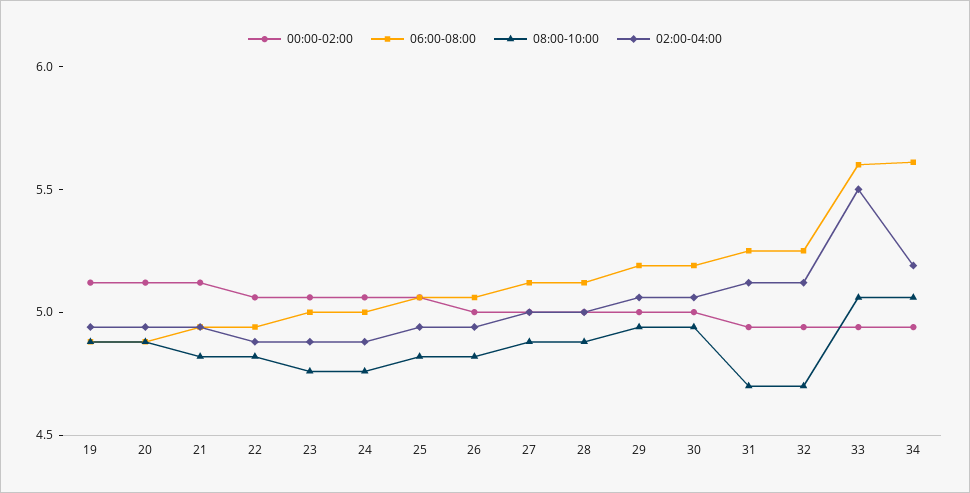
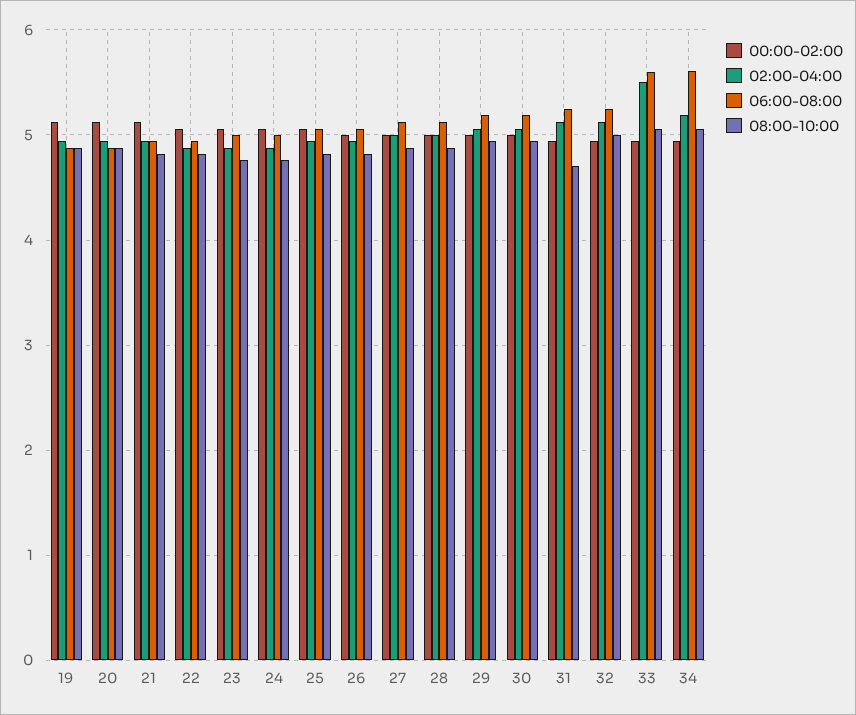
  {
    "00:00-02:00": {
      "19": 5.1,
      "20": 5.1,
      "21": 5.1,
      "22": 5.1,
      "23": 5.1,
      "24": 5.1,
      "25": 5.1,
      "26": 5,
      "27": 5,
      "28": 5,
      "29": 5,
      "30": 5,
      "31": 4.9,
      "32": 4.9,
      "33": 4.9,
      "34": 4.9
    },
    "06:00-08:00": {
      "19": 4.9,
      "20": 4.9,
      "21": 4.9,
      "22": 4.9,
      "23": 5,
      "24": 5,
      "25": 5.1,
      "26": 5.1,
      "27": 5.1,
      "28": 5.1,
      "29": 5.2,
      "30": 5.2,
      "31": 5.3,
      "32": 5.3,
      "33": 5.6,
      "34": 5.6
    },
    "08:00-10:00": {
      "19": 4.9,
      "20": 4.9,
      "21": 4.8,
      "22": 4.8,
      "23": 4.8,
      "24": 4.8,
      "25": 4.8,
      "26": 4.8,
      "27": 4.9,
      "28": 4.9,
      "29": 4.9,
      "30": 4.9,
      "31": 4.7,
-     "32": 4.7,
+     "32": 5,
      "33": 5.1,
      "34": 5.1
    },
    "02:00-04:00": {
      "19": 4.9,
      "20": 4.9,
      "21": 4.9,
      "22": 4.9,
      "23": 4.9,
      "24": 4.9,
      "25": 4.9,
      "26": 4.9,
      "27": 5,
      "28": 5,
      "29": 5.1,
      "30": 5.1,
      "31": 5.1,
      "32": 5.1,
      "33": 5.5,
      "34": 5.2
    }
  }

